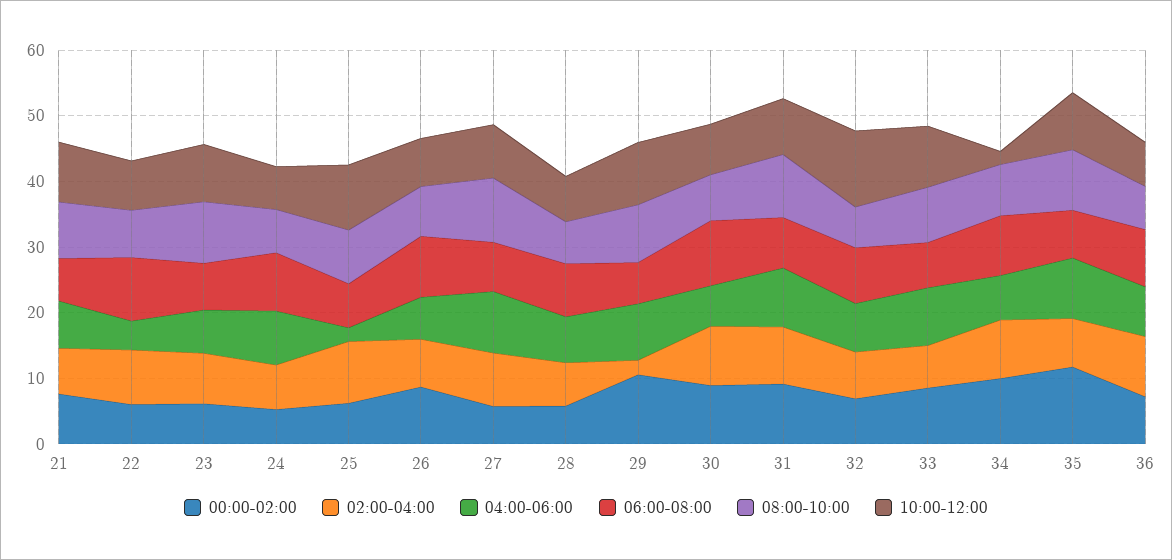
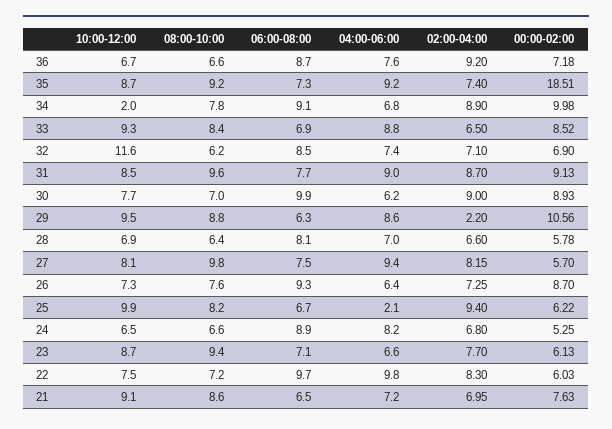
  {
    "00:00-02:00": {
      "21": 7.63,
      "22": 6.03,
      "23": 6.13,
      "24": 5.25,
      "25": 6.22,
      "26": 8.7,
      "27": 5.7,
      "28": 5.78,
      "29": 10.56,
      "30": 8.93,
      "31": 9.13,
      "32": 6.9,
      "33": 8.52,
      "34": 9.98,
-     "35": 12,
+     "35": 18.51,
      "36": 7.18
    },
    "02:00-04:00": {
      "21": 6.95,
      "22": 8.3,
      "23": 7.7,
      "24": 6.8,
      "25": 9.4,
      "26": 7.25,
      "27": 8.15,
      "28": 6.6,
      "29": 2.2,
      "30": 9,
      "31": 8.7,
      "32": 7.1,
      "33": 6.5,
      "34": 8.9,
      "35": 7.4,
      "36": 9.2
    },
    "04:00-06:00": {
      "21": 7.2,
-     "22": 4,
+     "22": 9.8,
      "23": 6.6,
      "24": 8.2,
      "25": 2.1,
      "26": 6.4,
      "27": 9.4,
      "28": 7,
      "29": 8.6,
      "30": 6.2,
      "31": 9,
      "32": 7.4,
      "33": 8.8,
      "34": 6.8,
      "35": 9.2,
      "36": 7.6
    },
    "06:00-08:00": {
      "21": 6.5,
      "22": 9.7,
      "23": 7.1,
      "24": 8.9,
      "25": 6.7,
      "26": 9.3,
      "27": 7.5,
      "28": 8.1,
      "29": 6.3,
      "30": 9.9,
      "31": 7.7,
      "32": 8.5,
      "33": 6.9,
      "34": 9.1,
      "35": 7.3,
      "36": 8.7
    },
    "08:00-10:00": {
      "21": 8.6,
      "22": 7.2,
      "23": 9.4,
      "24": 6.6,
      "25": 8.2,
      "26": 7.6,
      "27": 9.8,
      "28": 6.4,
      "29": 8.8,
      "30": 7,
      "31": 9.6,
      "32": 6.2,
      "33": 8.4,
      "34": 7.8,
      "35": 9.2,
      "36": 6.6
    },
    "10:00-12:00": {
      "21": 9.1,
      "22": 7.5,
      "23": 8.7,
      "24": 6.5,
      "25": 9.9,
      "26": 7.3,
      "27": 8.1,
      "28": 6.9,
      "29": 9.5,
      "30": 7.7,
      "31": 8.5,
      "32": 11.6,
      "33": 9.3,
      "34": 2,
      "35": 8.7,
      "36": 6.7
    }
  }

